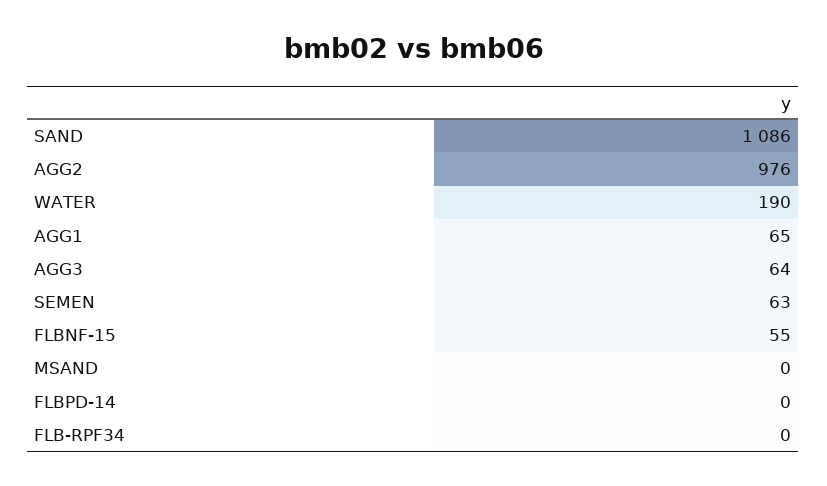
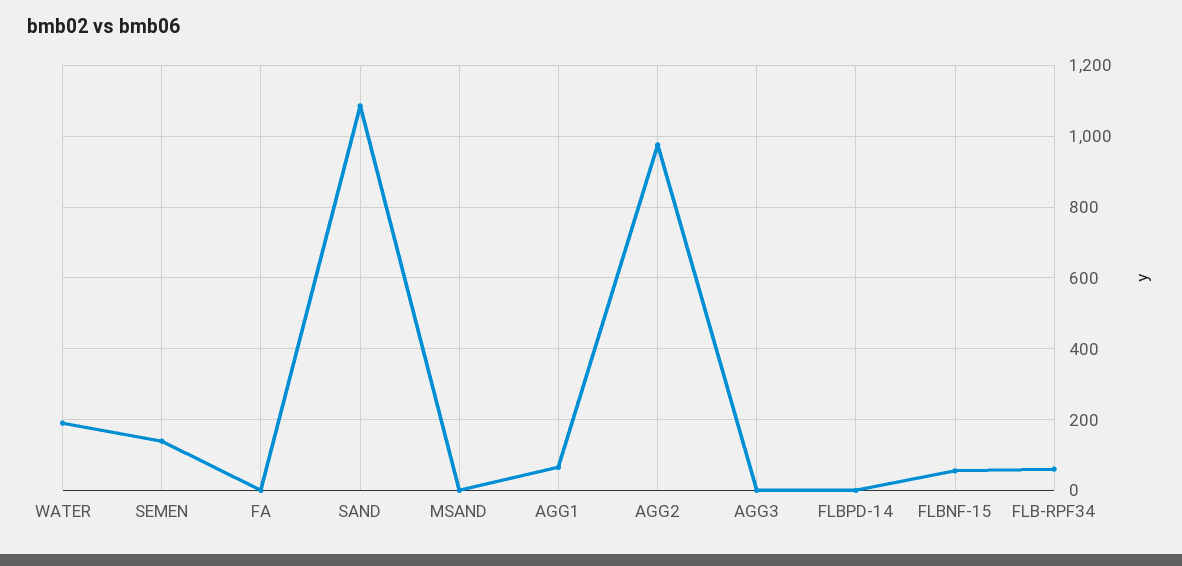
  {
    "SAND": 1086,
    "AGG2": 976,
    "WATER": 190,
    "AGG1": 65,
-   "AGG3": 64,
+   "AGG3": 0,
-   "SEMEN": 63,
+   "SEMEN": 140,
    "FLBNF-15": 55,
    "MSAND": 0,
    "FLBPD-14": 0,
-   "FLB-RPF34": 0
+   "FLB-RPF34": 60,
+   "FA": 0
  }

